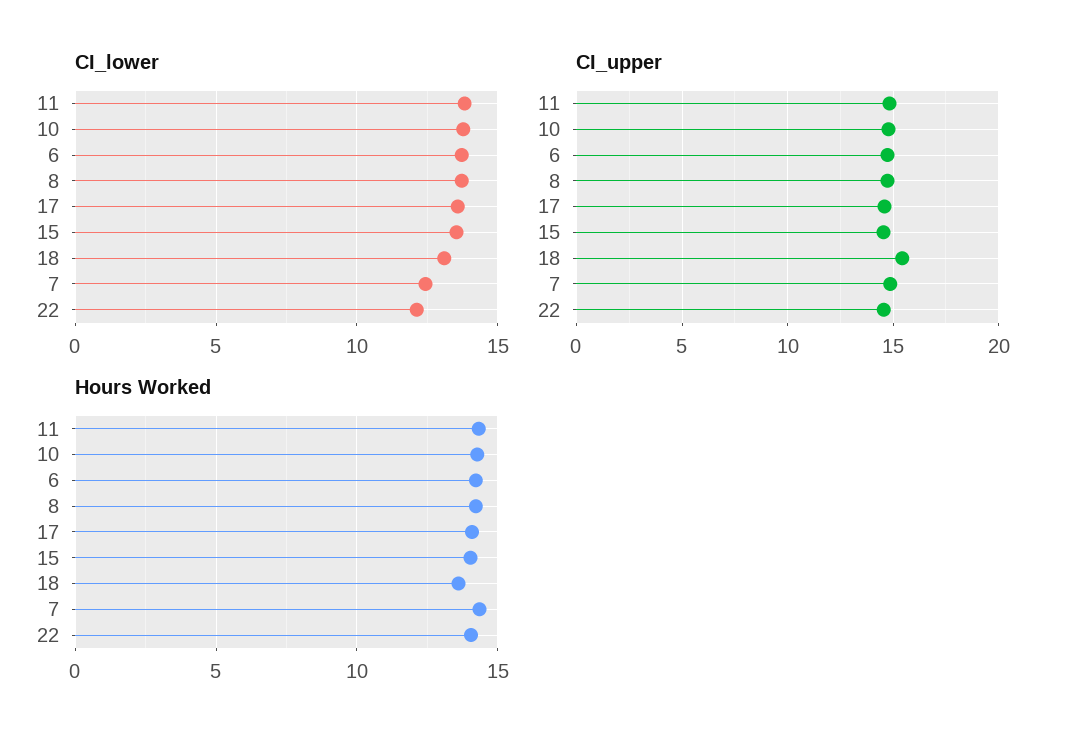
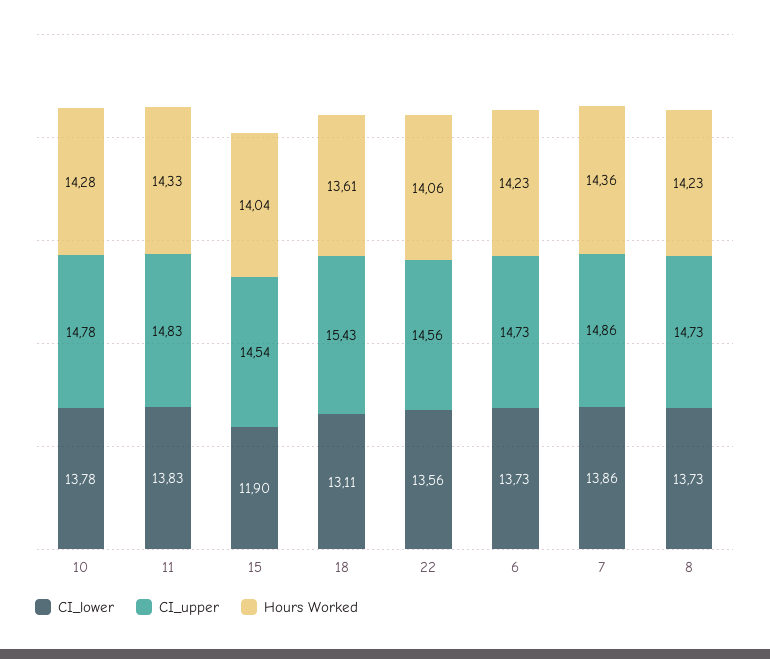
  {
    "CI_lower": {
      "11": 13.83,
      "10": 13.78,
      "6": 13.73,
      "8": 13.73,
-     "17": 13.5,
-     "15": 13.5,
+     "15": 11.9,
      "18": 13.11,
-     "7": 12.5,
+     "7": 13.86,
-     "22": 12
+     "22": 13.56
    },
    "CI_upper": {
      "11": 14.83,
      "10": 14.78,
      "6": 14.73,
      "8": 14.73,
-     "17": 14.5,
      "15": 14.54,
      "18": 15.43,
      "7": 14.86,
      "22": 14.56
    },
    "Hours Worked": {
      "11": 14.33,
      "10": 14.28,
      "6": 14.23,
      "8": 14.23,
-     "17": 14,
      "15": 14.04,
      "18": 13.61,
      "7": 14.36,
      "22": 14.06
    }
  }

